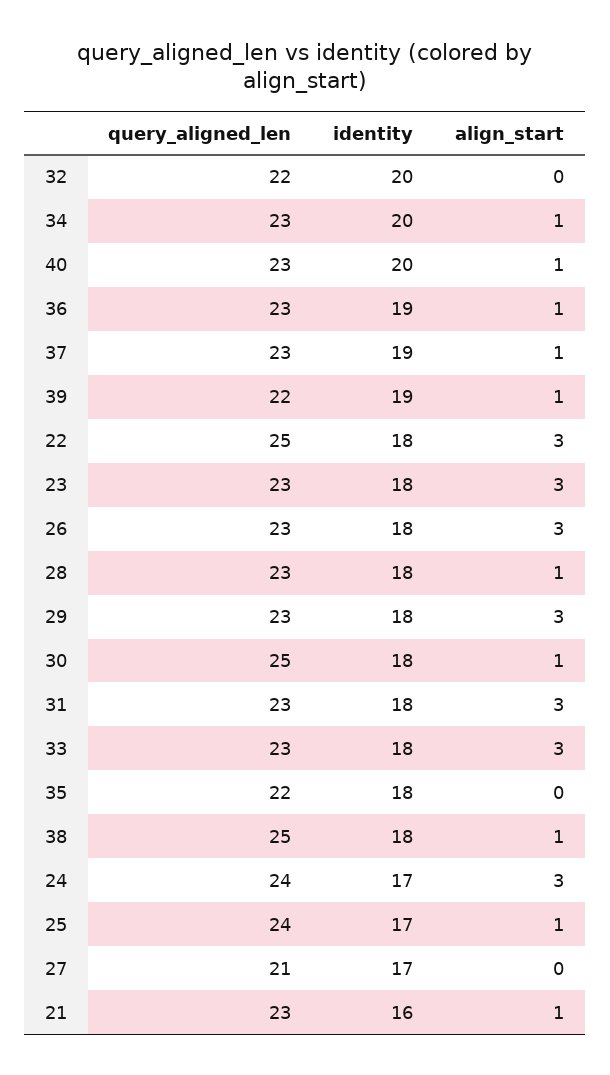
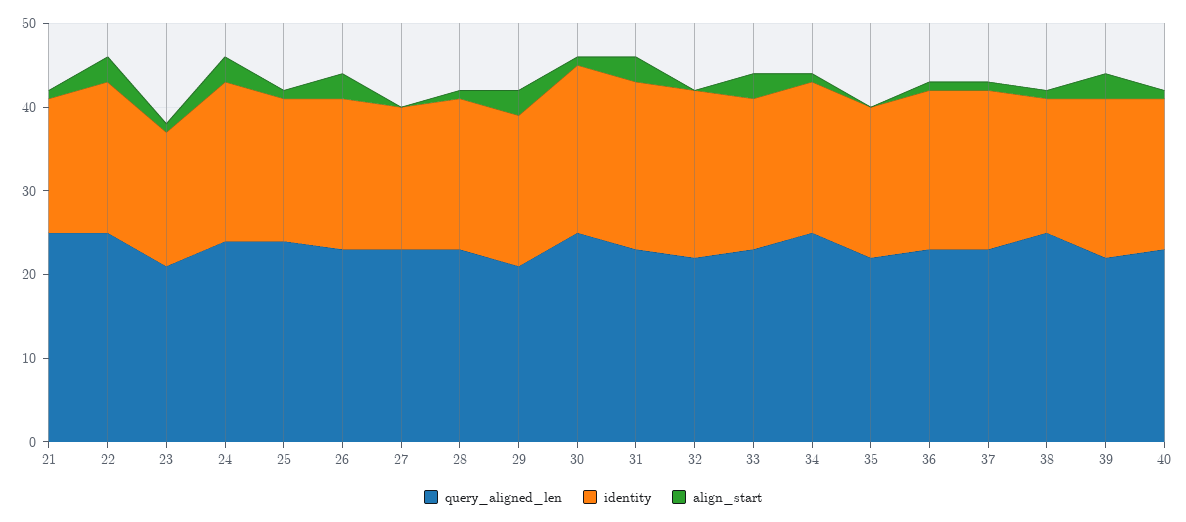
  {
    "query_aligned_len": {
      "32": 22,
-     "34": 23,
+     "34": 25,
      "40": 23,
      "36": 23,
      "37": 23,
      "39": 22,
      "22": 25,
-     "23": 23,
+     "23": 21,
      "26": 23,
      "28": 23,
-     "29": 23,
+     "29": 21,
      "30": 25,
      "31": 23,
      "33": 23,
      "35": 22,
      "38": 25,
      "24": 24,
      "25": 24,
-     "27": 21,
+     "27": 23,
-     "21": 23
+     "21": 25
    },
    "identity": {
      "32": 20,
-     "34": 20,
+     "34": 18,
-     "40": 20,
+     "40": 18,
      "36": 19,
      "37": 19,
      "39": 19,
      "22": 18,
-     "23": 18,
+     "23": 16,
      "26": 18,
      "28": 18,
      "29": 18,
-     "30": 18,
+     "30": 20,
-     "31": 18,
+     "31": 20,
      "33": 18,
      "35": 18,
-     "38": 18,
+     "38": 16,
-     "24": 17,
+     "24": 19,
      "25": 17,
      "27": 17,
      "21": 16
    },
    "align_start": {
      "32": 0,
      "34": 1,
      "40": 1,
      "36": 1,
      "37": 1,
-     "39": 1,
+     "39": 3,
      "22": 3,
-     "23": 3,
+     "23": 1,
      "26": 3,
      "28": 1,
      "29": 3,
      "30": 1,
      "31": 3,
      "33": 3,
      "35": 0,
      "38": 1,
      "24": 3,
      "25": 1,
      "27": 0,
      "21": 1
    }
  }

